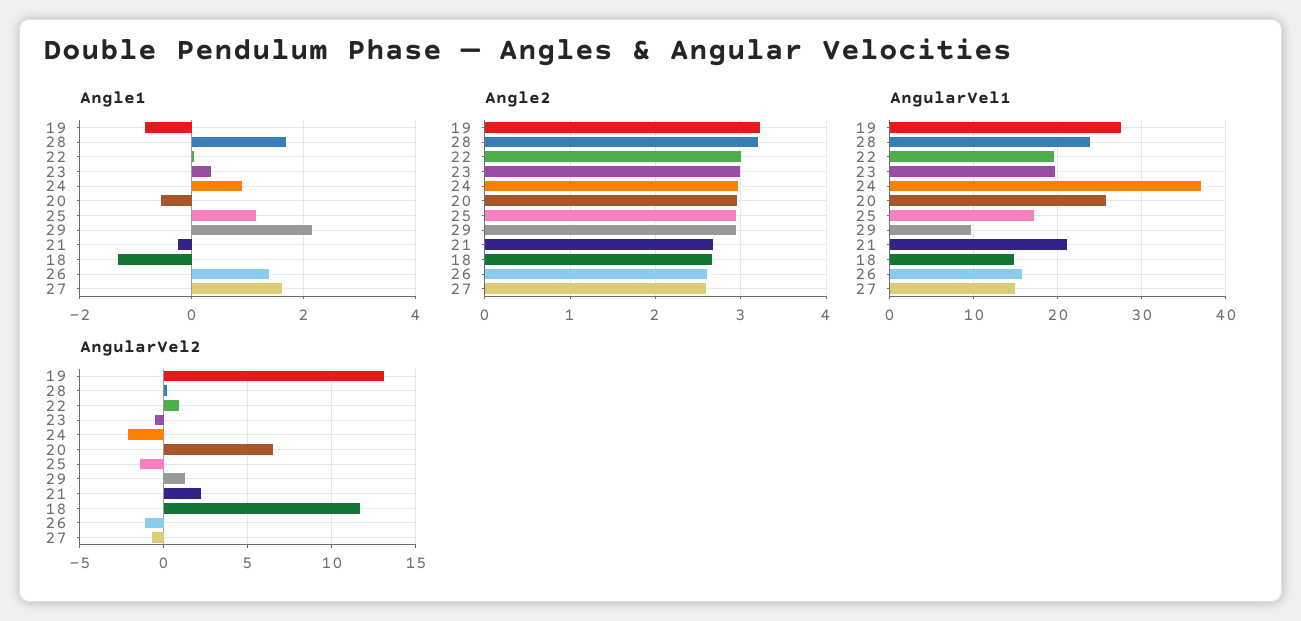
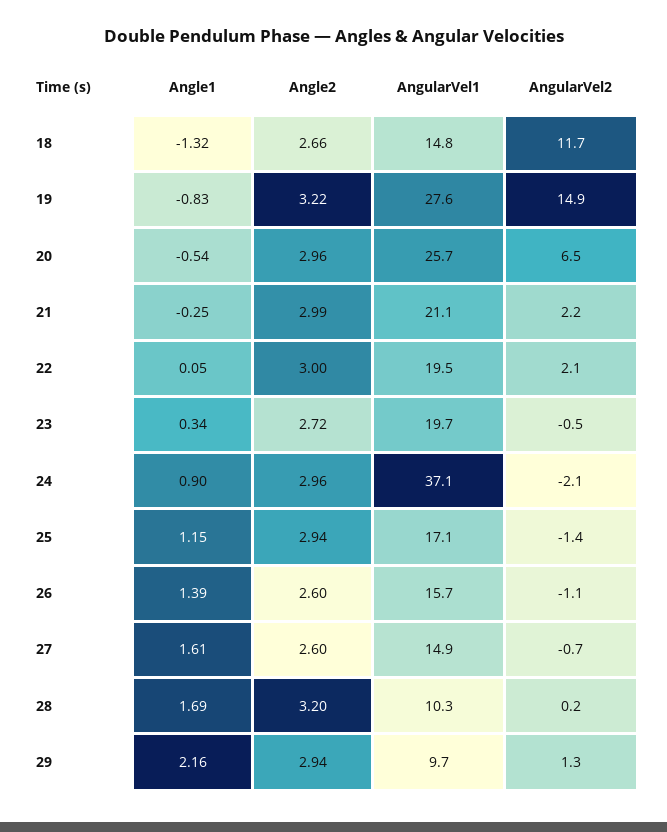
  {
    "Angle1": {
      "19": -0.83,
      "28": 1.69,
      "22": 0.05,
      "23": 0.34,
      "24": 0.9,
      "20": -0.54,
      "25": 1.15,
      "29": 2.16,
      "21": -0.25,
      "18": -1.32,
      "26": 1.39,
      "27": 1.61
    },
    "Angle2": {
      "19": 3.22,
      "28": 3.2,
      "22": 3,
-     "23": 3,
+     "23": 2.72,
      "24": 2.96,
      "20": 2.96,
      "25": 2.94,
      "29": 2.94,
-     "21": 2.7,
+     "21": 2.99,
      "18": 2.66,
      "26": 2.6,
      "27": 2.6
    },
    "AngularVel1": {
      "19": 27.6,
-     "28": 24,
+     "28": 10.3,
      "22": 19.5,
      "23": 19.7,
      "24": 37.1,
      "20": 25.7,
      "25": 17.1,
      "29": 9.7,
      "21": 21.1,
      "18": 14.8,
      "26": 15.7,
      "27": 14.9
    },
    "AngularVel2": {
-     "19": 13,
+     "19": 14.9,
      "28": 0.2,
-     "22": 1,
+     "22": 2.1,
      "23": -0.5,
      "24": -2.1,
      "20": 6.5,
      "25": -1.4,
      "29": 1.3,
      "21": 2.2,
      "18": 11.7,
      "26": -1.1,
      "27": -0.7
    }
  }

